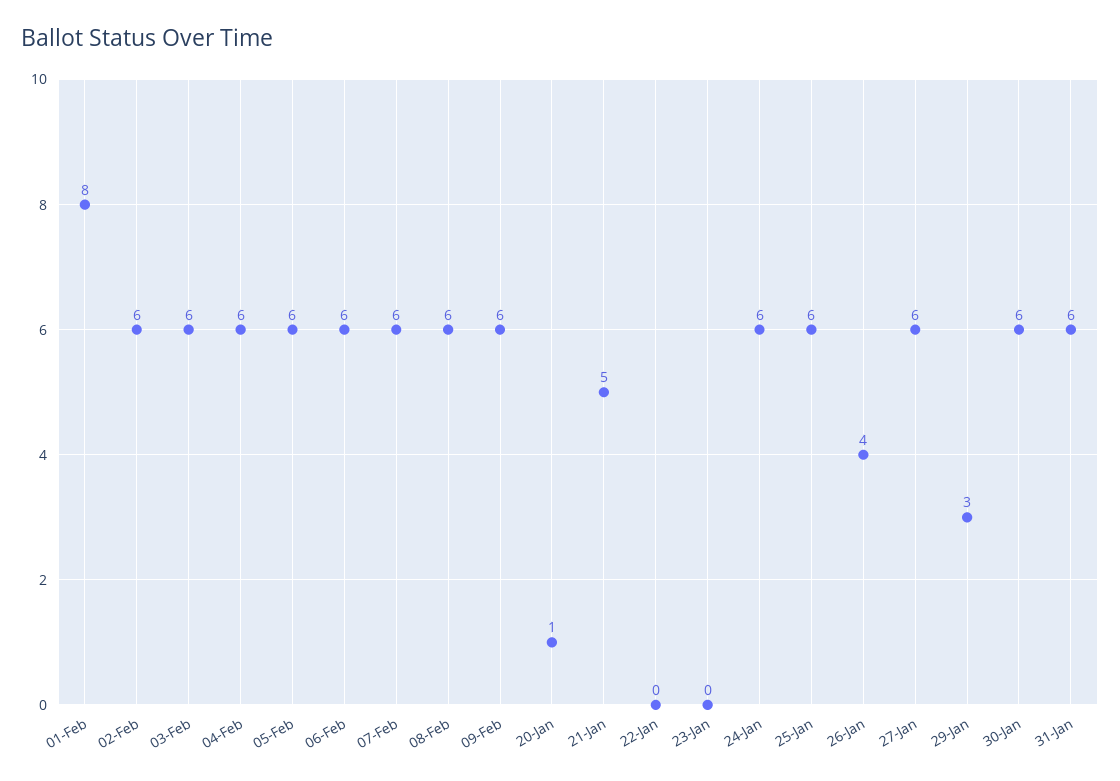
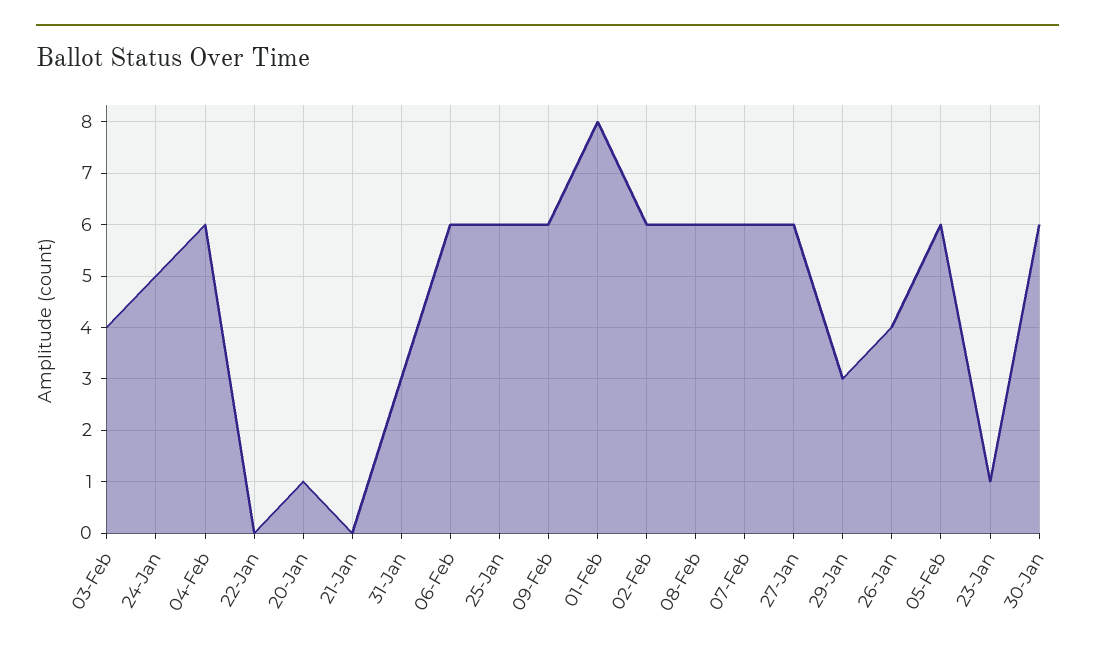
  {
    "01-Feb": 8,
    "02-Feb": 6,
-   "03-Feb": 6,
+   "03-Feb": 4,
    "04-Feb": 6,
    "05-Feb": 6,
    "06-Feb": 6,
    "07-Feb": 6,
    "08-Feb": 6,
    "09-Feb": 6,
    "20-Jan": 1,
-   "21-Jan": 5,
+   "21-Jan": 0,
    "22-Jan": 0,
-   "23-Jan": 0,
+   "23-Jan": 1,
-   "24-Jan": 6,
+   "24-Jan": 5,
    "25-Jan": 6,
    "26-Jan": 4,
    "27-Jan": 6,
    "29-Jan": 3,
    "30-Jan": 6,
-   "31-Jan": 6
+   "31-Jan": 3
  }

